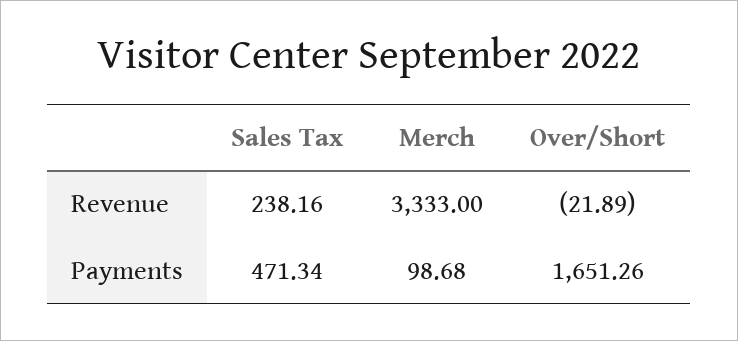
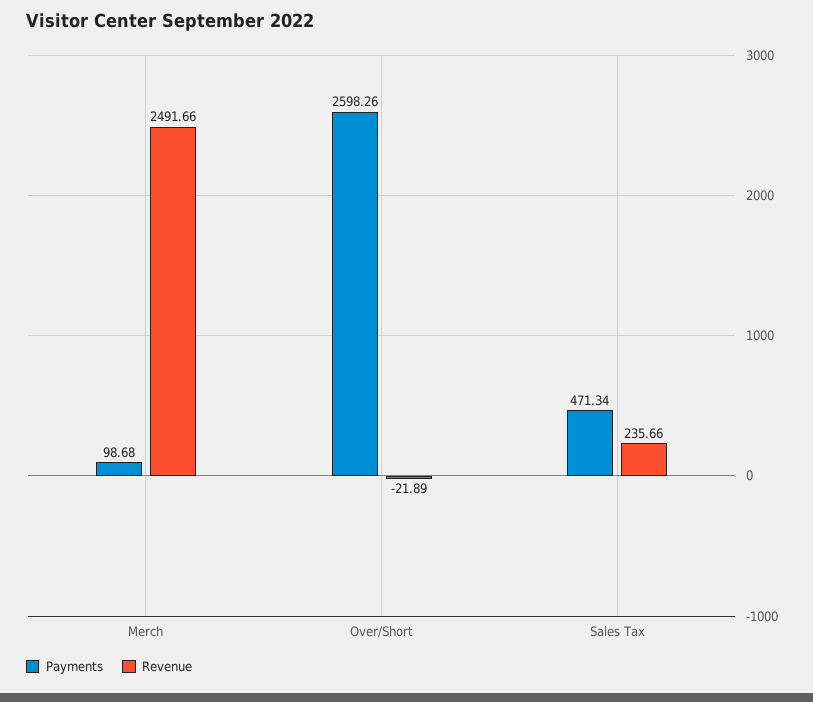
  {
    "Revenue": {
-     "Sales Tax": 238.16,
+     "Sales Tax": 235.66,
-     "Merch": 3333,
+     "Merch": 2491.66,
      "Over/Short": -21.89
    },
    "Payments": {
      "Sales Tax": 471.34,
      "Merch": 98.68,
-     "Over/Short": 1651.26
+     "Over/Short": 2598.26
    }
  }

